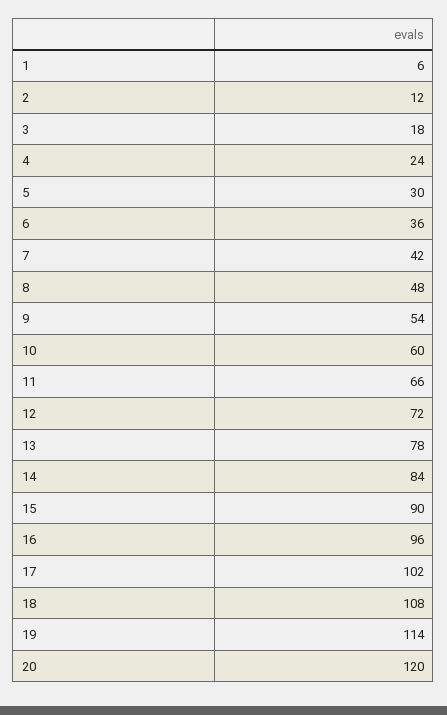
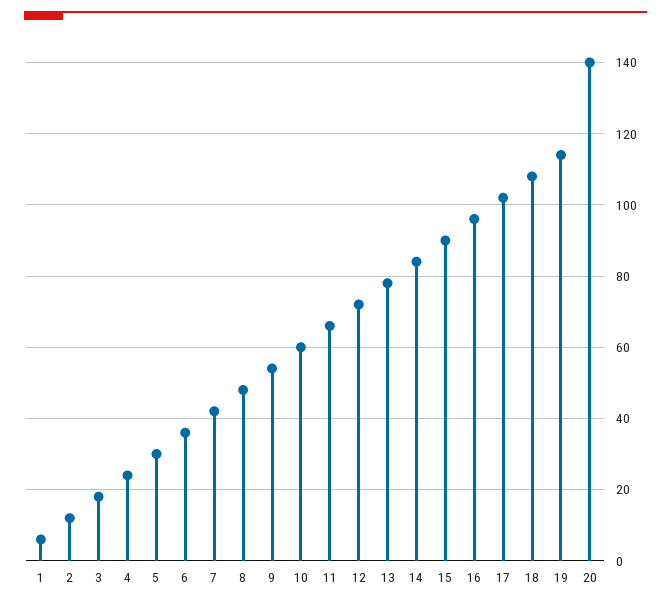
  {
    "1": 6,
    "2": 12,
    "3": 18,
    "4": 24,
    "5": 30,
    "6": 36,
    "7": 42,
    "8": 48,
    "9": 54,
    "10": 60,
    "11": 66,
    "12": 72,
    "13": 78,
    "14": 84,
    "15": 90,
    "16": 96,
    "17": 102,
    "18": 108,
    "19": 114,
-   "20": 120
+   "20": 140
  }

